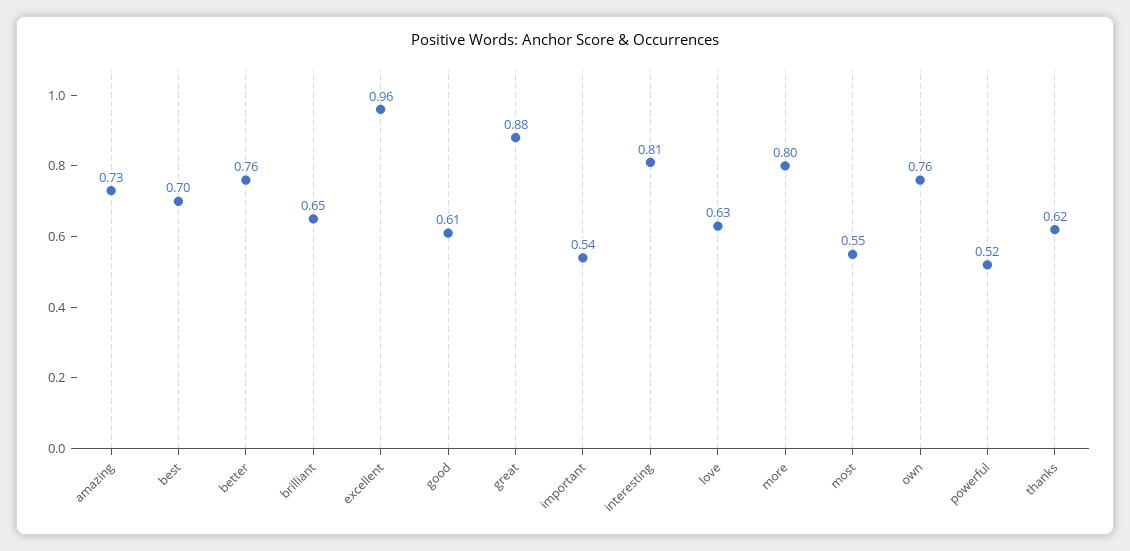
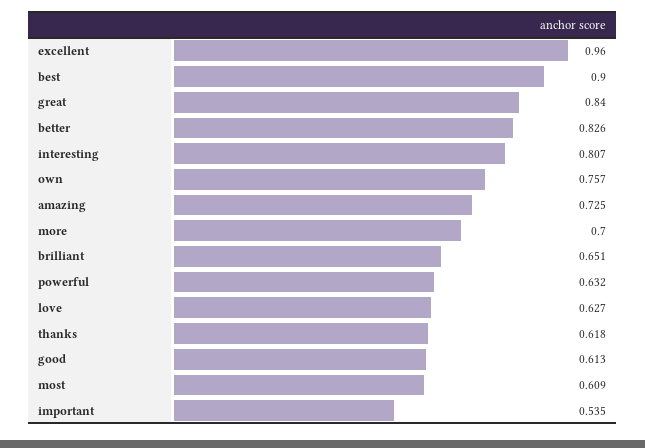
  {
    "amazing": 0.725,
-   "best": 0.7,
+   "best": 0.9,
-   "better": 0.76,
+   "better": 0.826,
    "brilliant": 0.651,
    "excellent": 0.96,
    "good": 0.613,
-   "great": 0.88,
+   "great": 0.84,
    "important": 0.535,
    "interesting": 0.807,
    "love": 0.627,
-   "more": 0.8,
+   "more": 0.7,
-   "most": 0.55,
+   "most": 0.609,
    "own": 0.757,
-   "powerful": 0.52,
+   "powerful": 0.632,
    "thanks": 0.618
  }

